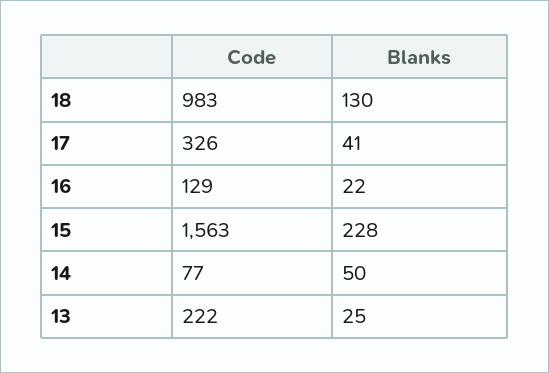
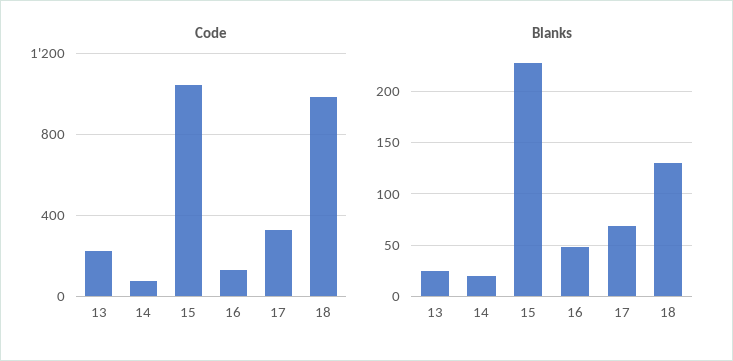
  {
    "Code": {
      "18": 983,
      "17": 326,
      "16": 129,
-     "15": 1563,
+     "15": 1050,
      "14": 77,
      "13": 222
    },
    "Blanks": {
      "18": 130,
-     "17": 41,
+     "17": 70,
-     "16": 22,
+     "16": 50,
      "15": 228,
-     "14": 50,
+     "14": 20,
      "13": 25
    }
  }

